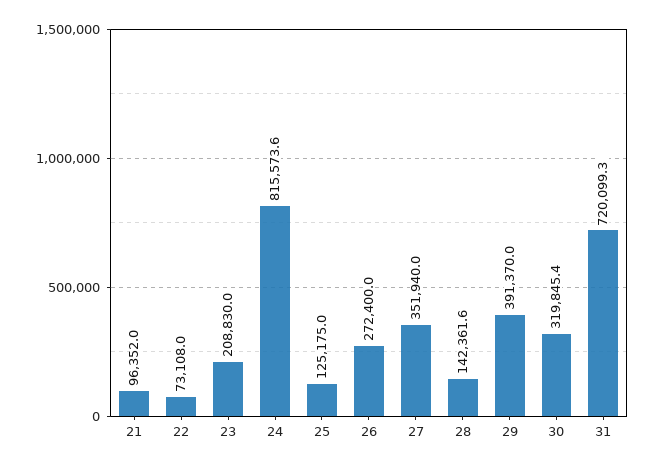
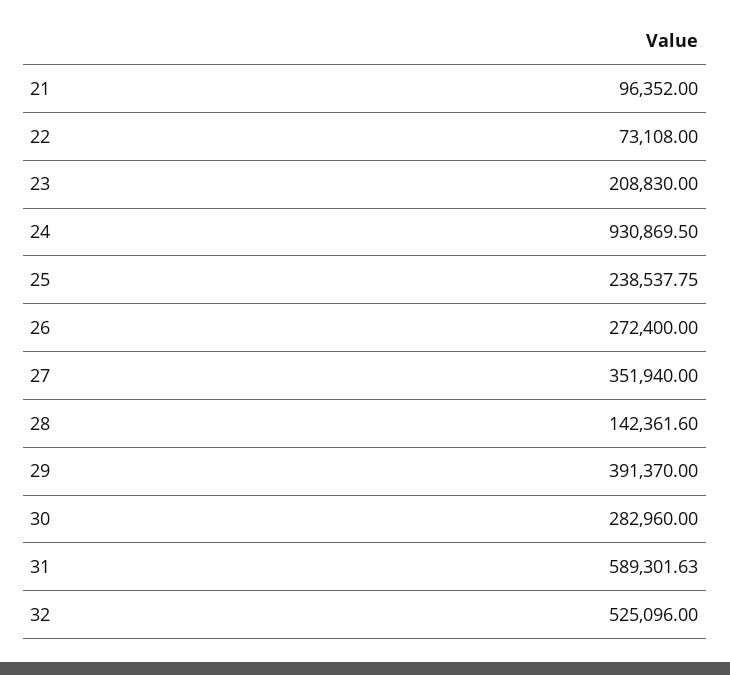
  {
    "21": 96352,
    "22": 73108,
    "23": 208830,
-   "24": 815573.6,
+   "24": 930869.5,
-   "25": 125175,
+   "25": 238537.75,
    "26": 272400,
    "27": 351940,
    "28": 142361.6,
    "29": 391370,
-   "30": 319845.4,
+   "30": 282960,
-   "31": 720099.3
+   "31": 589301.63,
+   "32": 525096
  }

